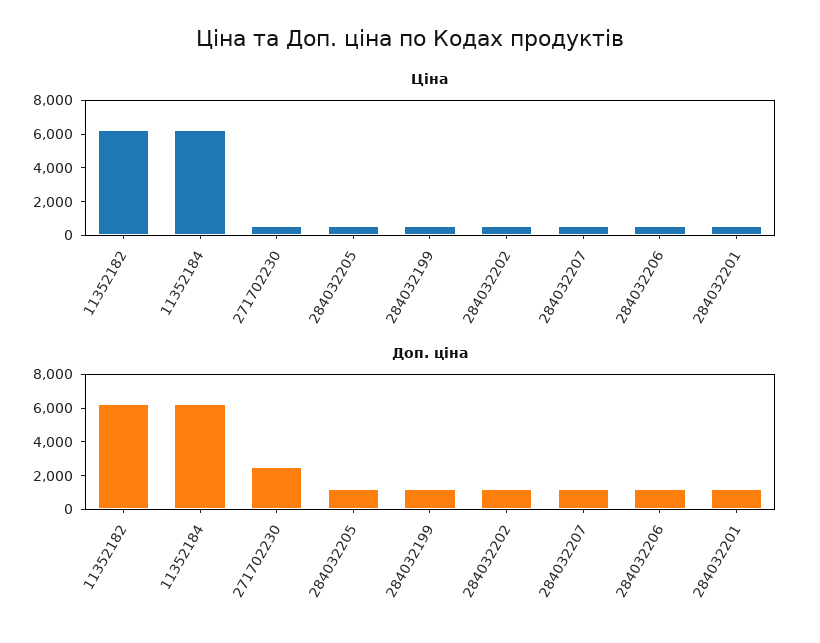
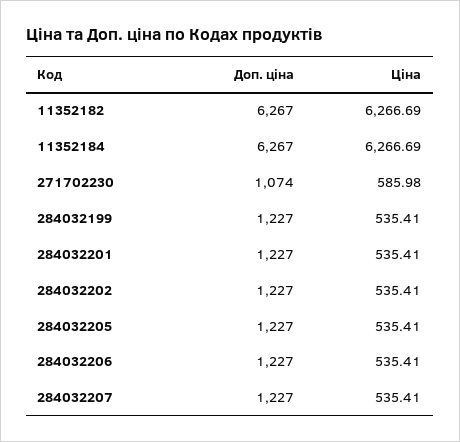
  {
    "Ціна": {
      "11352182": 6266.69,
      "11352184": 6266.69,
      "271702230": 585.98,
      "284032205": 535.41,
      "284032199": 535.41,
      "284032202": 535.41,
      "284032207": 535.41,
      "284032206": 535.41,
      "284032201": 535.41
    },
    "Доп. ціна": {
      "11352182": 6267,
      "11352184": 6267,
-     "271702230": 2500,
+     "271702230": 1074,
      "284032205": 1227,
      "284032199": 1227,
      "284032202": 1227,
      "284032207": 1227,
      "284032206": 1227,
      "284032201": 1227
    }
  }

